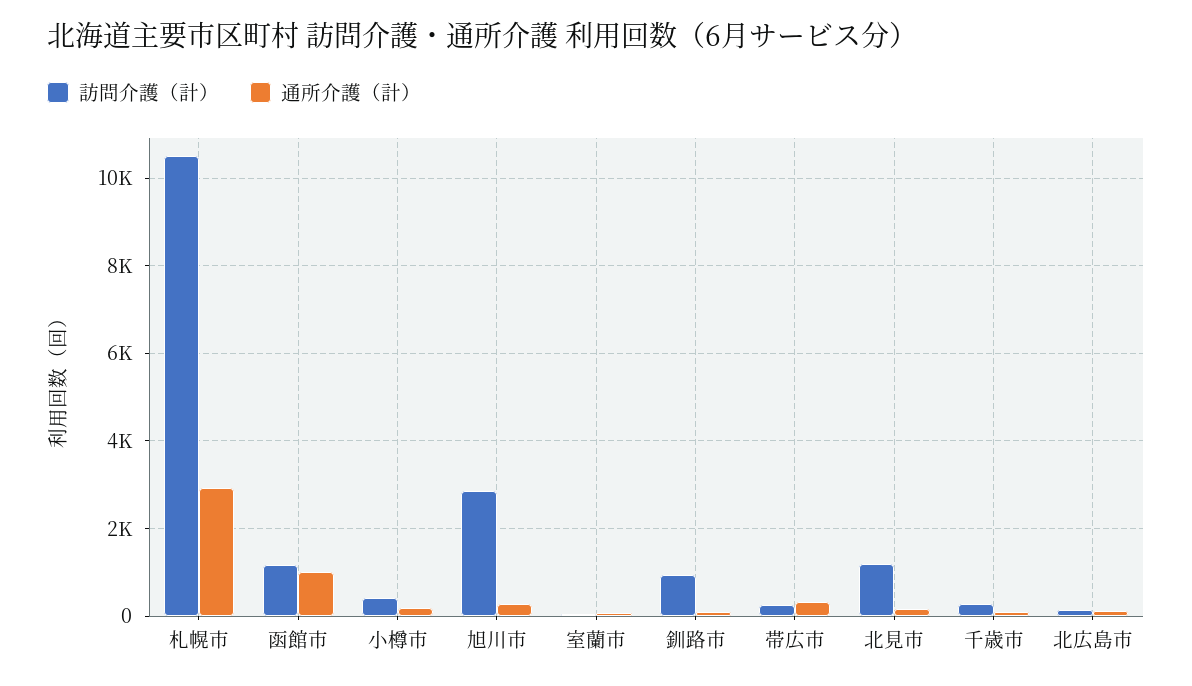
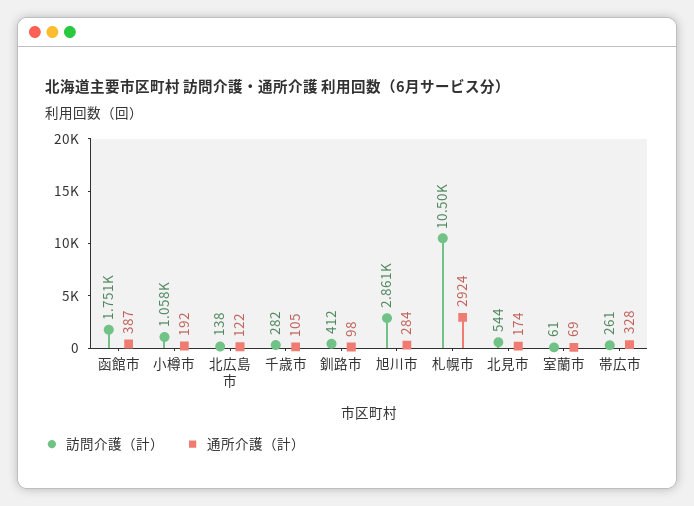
  {
    "訪問介護（計）": {
      "札幌市": 10500,
-     "函館市": 1200,
+     "函館市": 1751,
-     "小樽市": 400,
+     "小樽市": 1058,
      "旭川市": 2861,
      "室蘭市": 61,
-     "釧路市": 1000,
+     "釧路市": 412,
      "帯広市": 261,
-     "北見市": 1200,
+     "北見市": 544,
      "千歳市": 282,
      "北広島市": 138
    },
    "通所介護（計）": {
      "札幌市": 2924,
-     "函館市": 1000,
+     "函館市": 387,
      "小樽市": 192,
      "旭川市": 284,
      "室蘭市": 69,
      "釧路市": 98,
      "帯広市": 328,
      "北見市": 174,
      "千歳市": 105,
      "北広島市": 122
    }
  }

